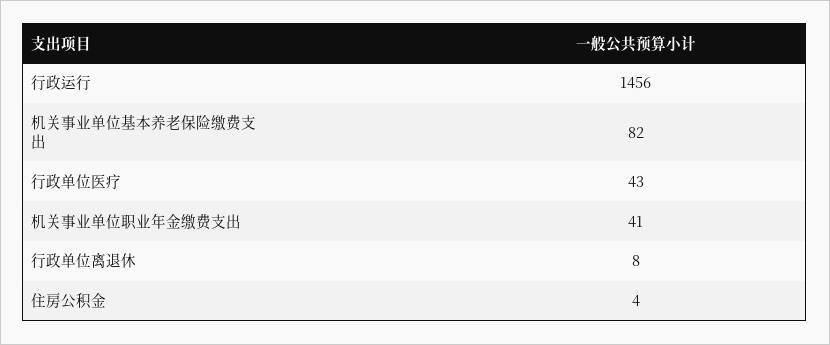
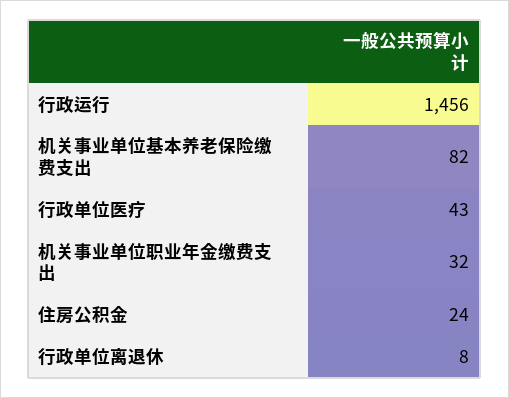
  {
    "行政运行": 1456,
    "机关事业单位基本养老保险缴费支出": 82,
    "行政单位医疗": 43,
-   "机关事业单位职业年金缴费支出": 41,
+   "机关事业单位职业年金缴费支出": 32,
    "行政单位离退休": 8,
-   "住房公积金": 4
+   "住房公积金": 24
  }

